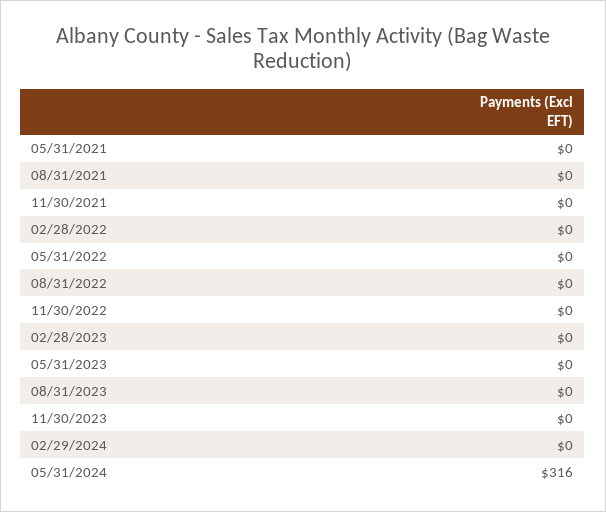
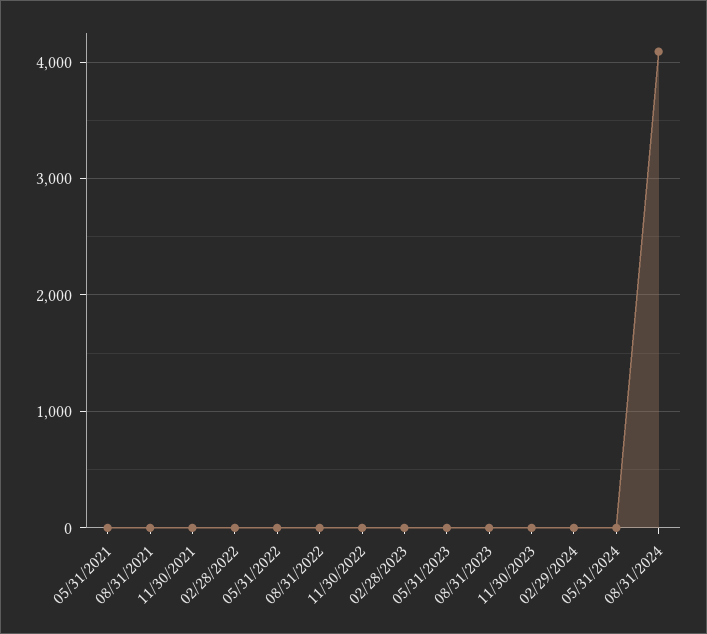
  {
    "05/31/2021": 0,
    "08/31/2021": 0,
    "11/30/2021": 0,
    "02/28/2022": 0,
    "05/31/2022": 0,
    "08/31/2022": 0,
    "11/30/2022": 0,
    "02/28/2023": 0,
    "05/31/2023": 0,
    "08/31/2023": 0,
    "11/30/2023": 0,
    "02/29/2024": 0,
-   "05/31/2024": 316
+   "05/31/2024": 0,
+   "08/31/2024": 4100
  }

